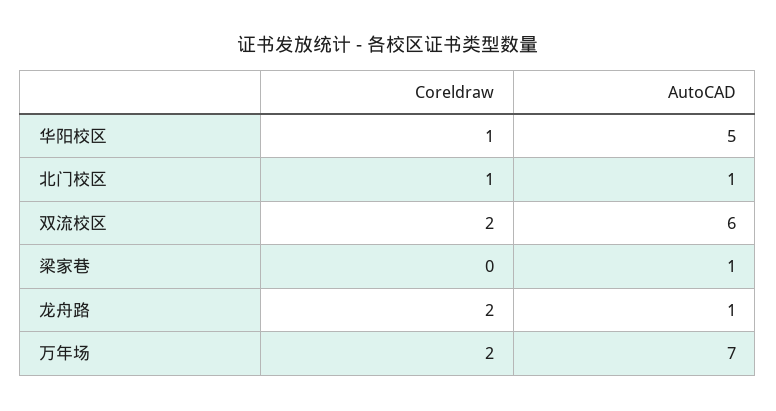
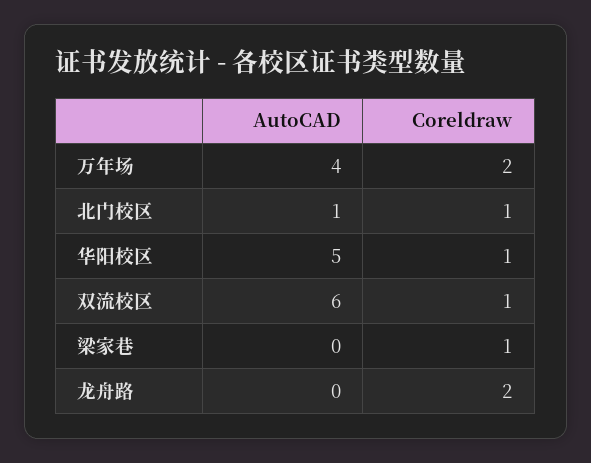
  {
    "Coreldraw": {
      "华阳校区": 1,
      "北门校区": 1,
-     "双流校区": 2,
+     "双流校区": 1,
-     "梁家巷": 0,
+     "梁家巷": 1,
      "龙舟路": 2,
      "万年场": 2
    },
    "AutoCAD": {
      "华阳校区": 5,
      "北门校区": 1,
      "双流校区": 6,
-     "梁家巷": 1,
+     "梁家巷": 0,
-     "龙舟路": 1,
+     "龙舟路": 0,
-     "万年场": 7
+     "万年场": 4
    }
  }

